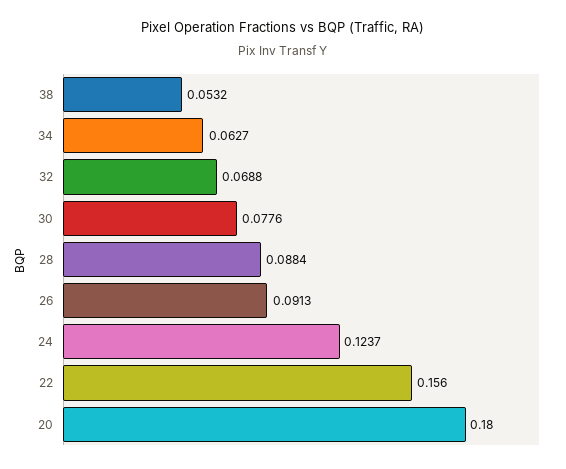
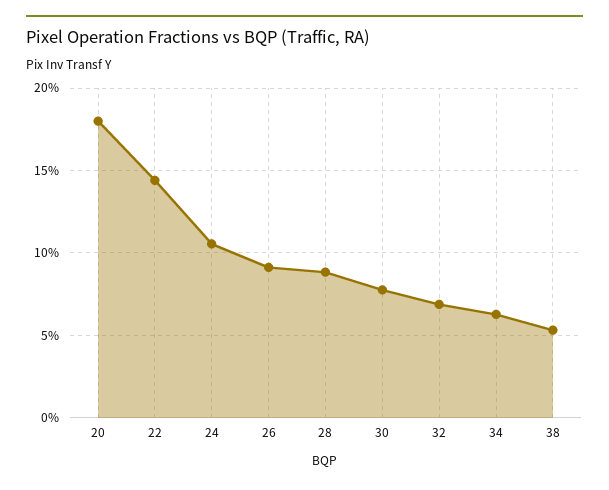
  {
    "38": 0.0532,
    "34": 0.0627,
    "32": 0.0688,
    "30": 0.0776,
    "28": 0.0884,
    "26": 0.0913,
-   "24": 0.1237,
+   "24": 0.105,
-   "22": 0.156,
+   "22": 0.145,
    "20": 0.18
  }

